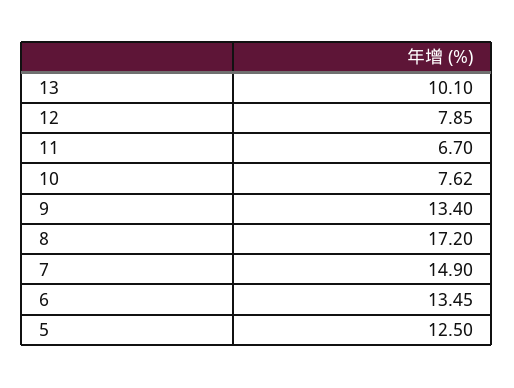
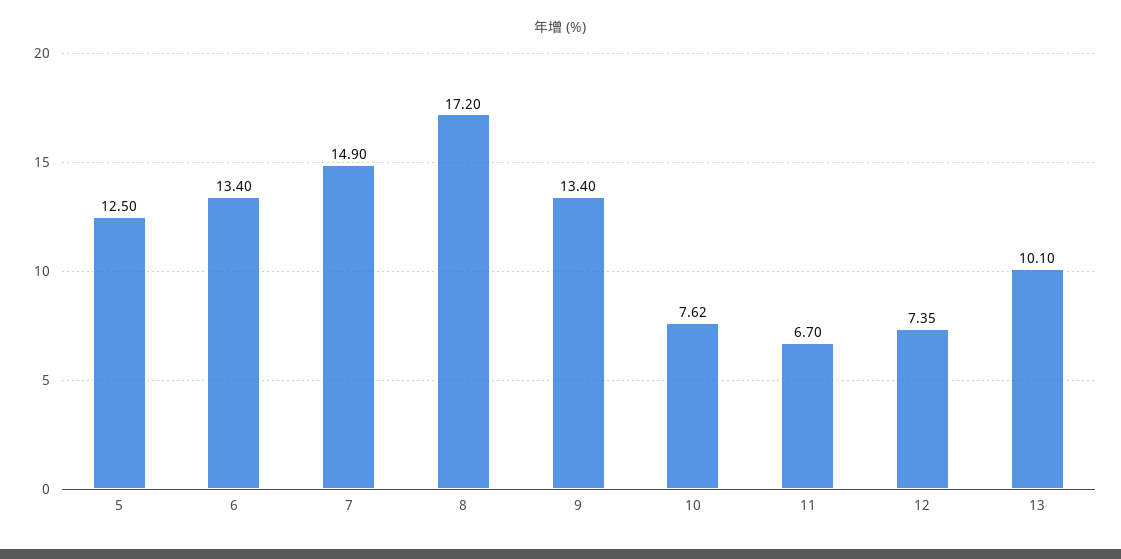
  {
    "13": 10.1,
-   "12": 7.85,
+   "12": 7.35,
    "11": 6.7,
    "10": 7.62,
    "9": 13.4,
    "8": 17.2,
    "7": 14.9,
-   "6": 13.45,
+   "6": 13.4,
    "5": 12.5
  }

